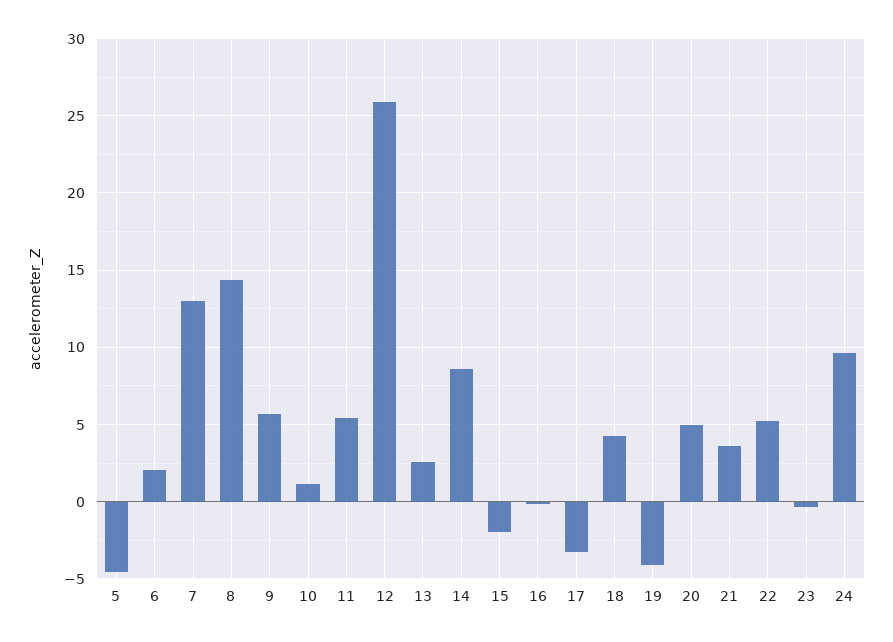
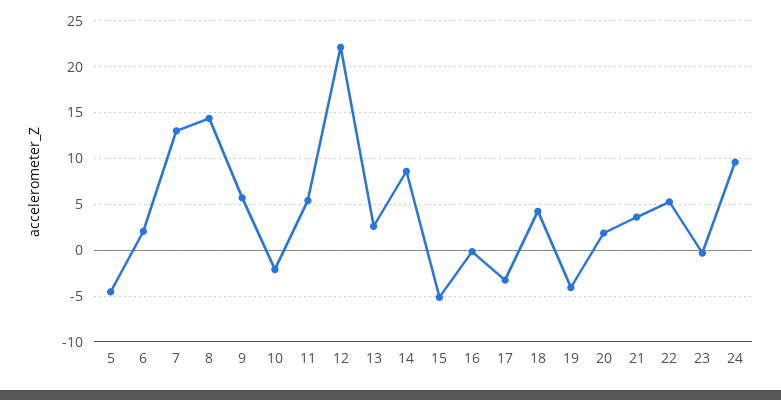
  {
    "5": -4.5,
    "6": 2,
    "7": 13,
    "8": 14.5,
    "9": 5.5,
-   "10": 1,
+   "10": -2,
    "11": 5.5,
-   "12": 26,
+   "12": 22,
    "13": 2.5,
    "14": 8.5,
-   "15": -2,
+   "15": -5,
    "16": 0,
    "17": -3.5,
    "18": 4,
    "19": -4,
-   "20": 5,
+   "20": 2,
    "21": 3.5,
    "22": 5.5,
    "23": -0.5,
    "24": 9.5
  }

